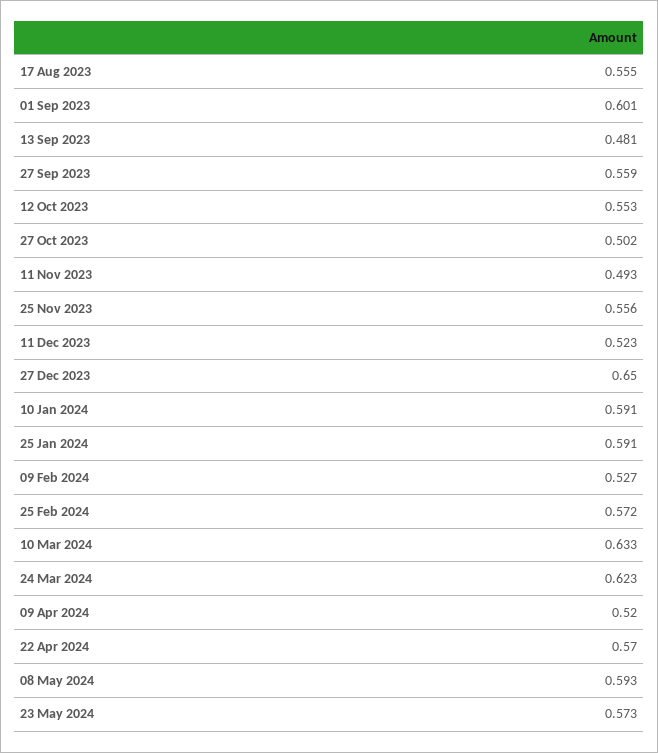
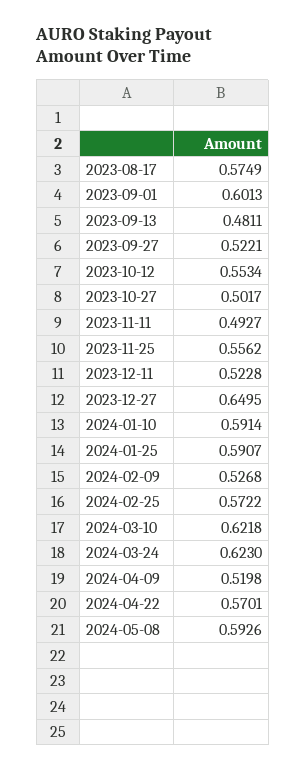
  {
-   "17 Aug 2023": 0.555,
+   "17 Aug 2023": 0.5749,
    "01 Sep 2023": 0.6013,
    "13 Sep 2023": 0.4811,
-   "27 Sep 2023": 0.559,
+   "27 Sep 2023": 0.5221,
    "12 Oct 2023": 0.5534,
    "27 Oct 2023": 0.5017,
    "11 Nov 2023": 0.4927,
    "25 Nov 2023": 0.5562,
    "11 Dec 2023": 0.5228,
    "27 Dec 2023": 0.6495,
    "10 Jan 2024": 0.5914,
    "25 Jan 2024": 0.5907,
    "09 Feb 2024": 0.5268,
    "25 Feb 2024": 0.5722,
-   "10 Mar 2024": 0.633,
+   "10 Mar 2024": 0.6218,
    "24 Mar 2024": 0.623,
    "09 Apr 2024": 0.5198,
    "22 Apr 2024": 0.5701,
-   "08 May 2024": 0.5926,
+   "08 May 2024": 0.5926
-   "23 May 2024": 0.573
  }

